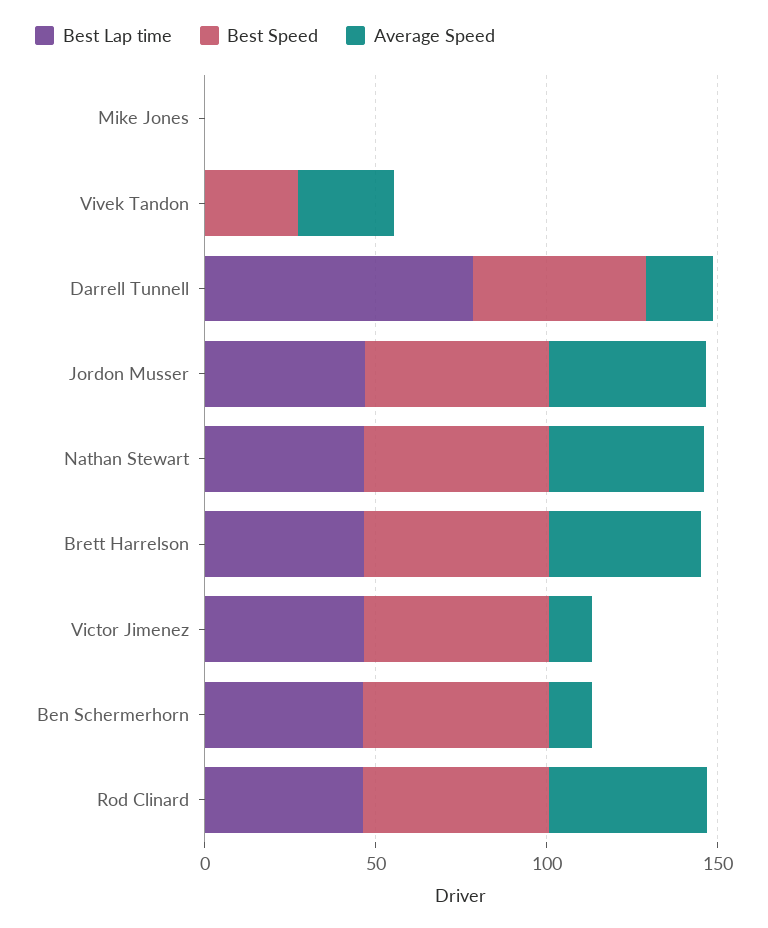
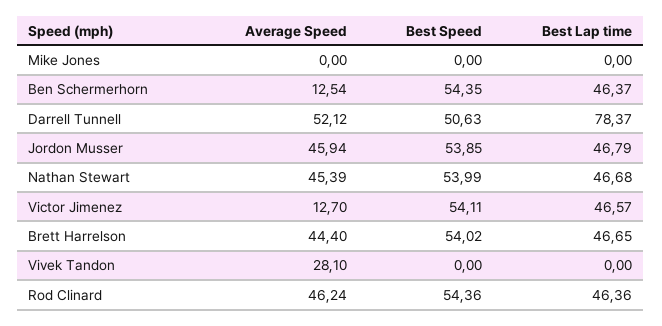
  {
    "Best Lap time": {
      "Mike Jones": 0,
      "Vivek Tandon": 0,
      "Darrell Tunnell": 78.37,
      "Jordon Musser": 46.79,
      "Nathan Stewart": 46.68,
      "Brett Harrelson": 46.65,
      "Victor Jimenez": 46.57,
      "Ben Schermerhorn": 46.37,
      "Rod Clinard": 46.36
    },
    "Best Speed": {
      "Mike Jones": 0,
-     "Vivek Tandon": 30,
+     "Vivek Tandon": 0,
      "Darrell Tunnell": 50.63,
      "Jordon Musser": 53.85,
      "Nathan Stewart": 53.99,
      "Brett Harrelson": 54.02,
      "Victor Jimenez": 54.11,
      "Ben Schermerhorn": 54.35,
      "Rod Clinard": 54.36
    },
    "Average Speed": {
      "Mike Jones": 0,
      "Vivek Tandon": 28.1,
-     "Darrell Tunnell": 20,
+     "Darrell Tunnell": 52.12,
      "Jordon Musser": 45.94,
      "Nathan Stewart": 45.39,
      "Brett Harrelson": 44.4,
      "Victor Jimenez": 12.7,
      "Ben Schermerhorn": 12.54,
      "Rod Clinard": 46.24
    }
  }

